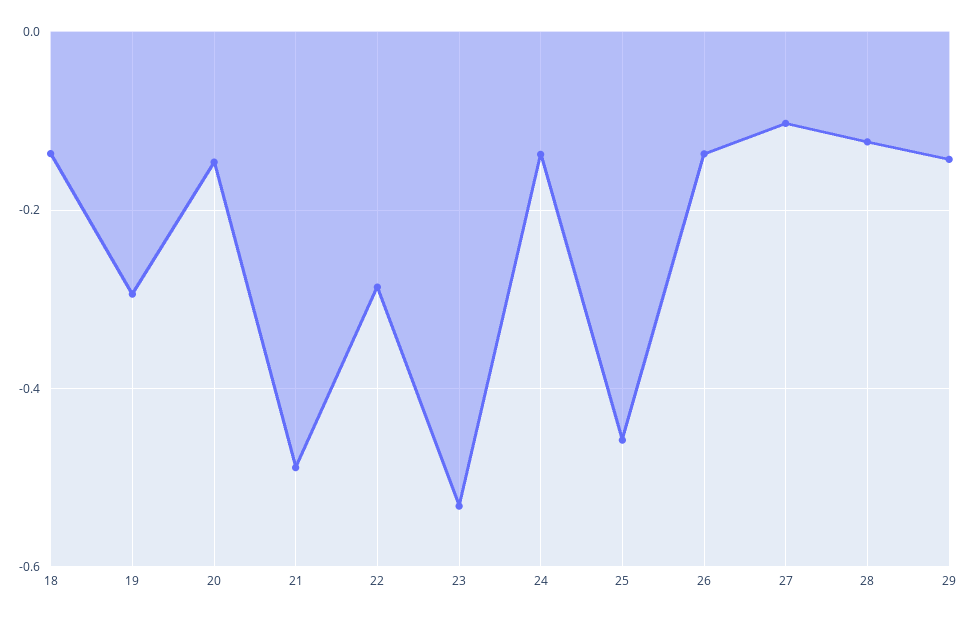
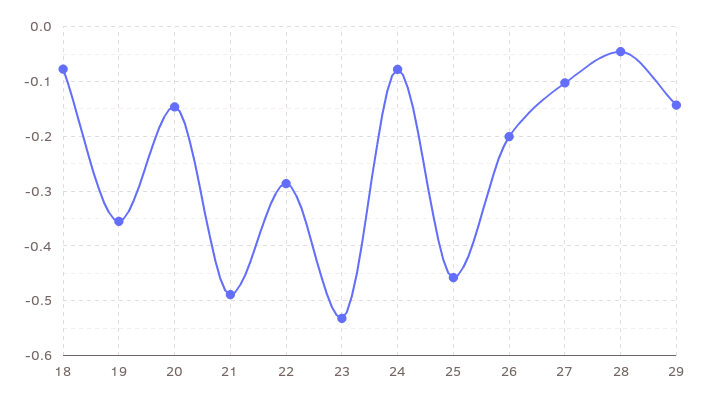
  {
-   "18": -0.14,
+   "18": -0.08,
-   "19": -0.3,
+   "19": -0.36,
    "20": -0.14,
    "21": -0.48,
    "22": -0.28,
    "23": -0.54,
-   "24": -0.14,
+   "24": -0.08,
    "25": -0.46,
-   "26": -0.14,
+   "26": -0.2,
    "27": -0.1,
-   "28": -0.12,
+   "28": -0.04,
    "29": -0.14
  }

